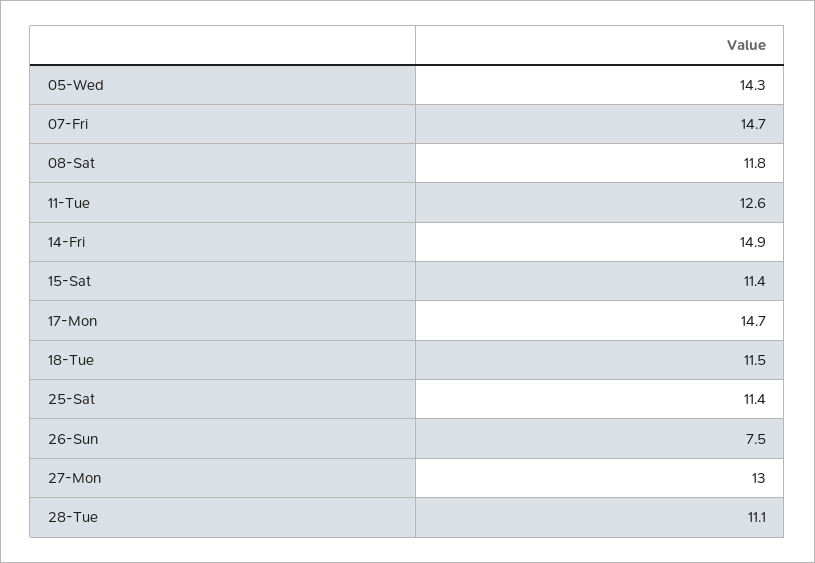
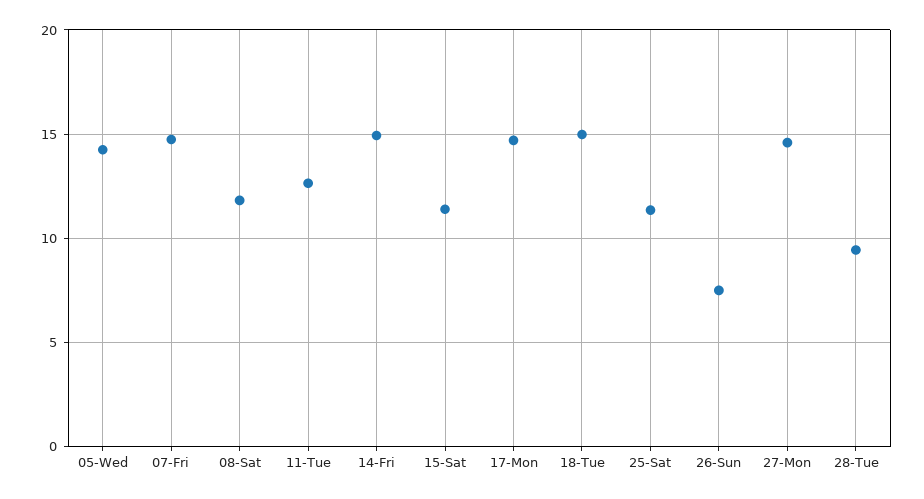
  {
    "05-Wed": 14.3,
    "07-Fri": 14.7,
    "08-Sat": 11.8,
    "11-Tue": 12.6,
    "14-Fri": 14.9,
    "15-Sat": 11.4,
    "17-Mon": 14.7,
-   "18-Tue": 11.5,
+   "18-Tue": 15,
    "25-Sat": 11.4,
    "26-Sun": 7.5,
-   "27-Mon": 13,
+   "27-Mon": 14.5,
-   "28-Tue": 11.1
+   "28-Tue": 9.5
  }

